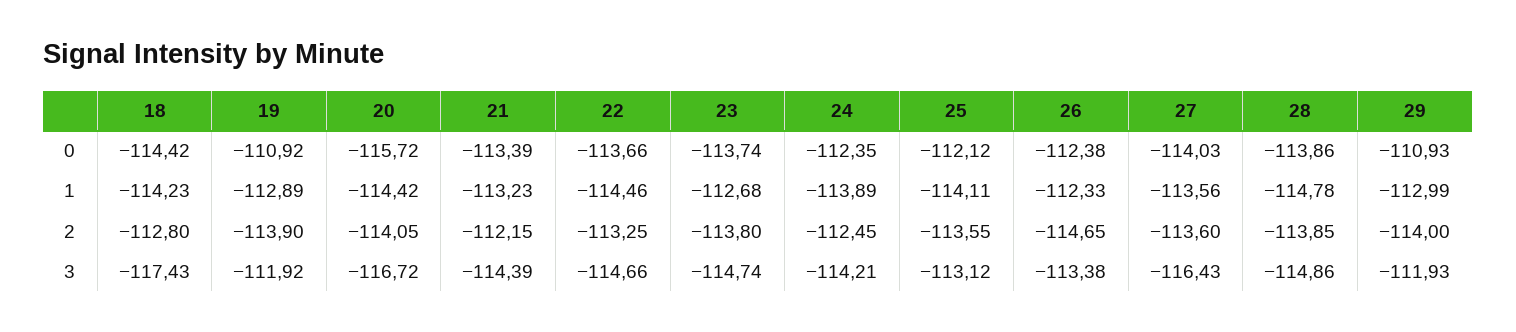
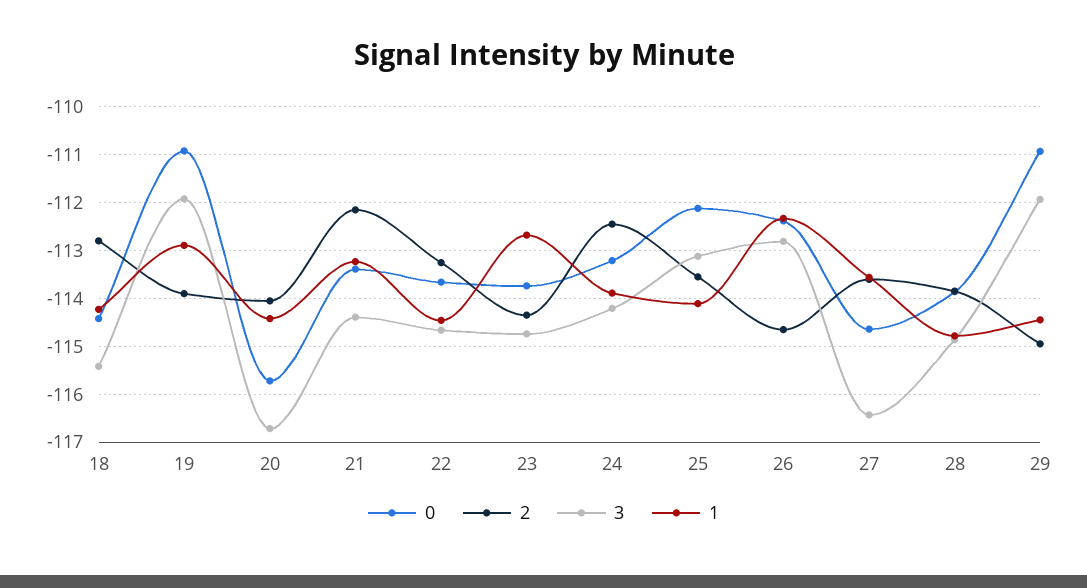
  {
    "0": {
      "18": -114.42,
      "19": -110.92,
      "20": -115.72,
      "21": -113.39,
      "22": -113.66,
      "23": -113.74,
-     "24": -112.35,
+     "24": -113.2,
      "25": -112.12,
      "26": -112.38,
-     "27": -114.03,
+     "27": -114.6,
      "28": -113.86,
      "29": -110.93
    },
    "1": {
      "18": -114.23,
      "19": -112.89,
      "20": -114.42,
      "21": -113.23,
      "22": -114.46,
      "23": -112.68,
      "24": -113.89,
      "25": -114.11,
      "26": -112.33,
      "27": -113.56,
      "28": -114.78,
-     "29": -112.99
+     "29": -114.4
    },
    "2": {
      "18": -112.8,
      "19": -113.9,
      "20": -114.05,
      "21": -112.15,
      "22": -113.25,
-     "23": -113.8,
+     "23": -114.4,
      "24": -112.45,
      "25": -113.55,
      "26": -114.65,
      "27": -113.6,
      "28": -113.85,
-     "29": -114
+     "29": -115
    },
    "3": {
-     "18": -117.43,
+     "18": -115.4,
      "19": -111.92,
      "20": -116.72,
      "21": -114.39,
      "22": -114.66,
      "23": -114.74,
      "24": -114.21,
      "25": -113.12,
-     "26": -113.38,
+     "26": -112.8,
      "27": -116.43,
      "28": -114.86,
      "29": -111.93
    }
  }

